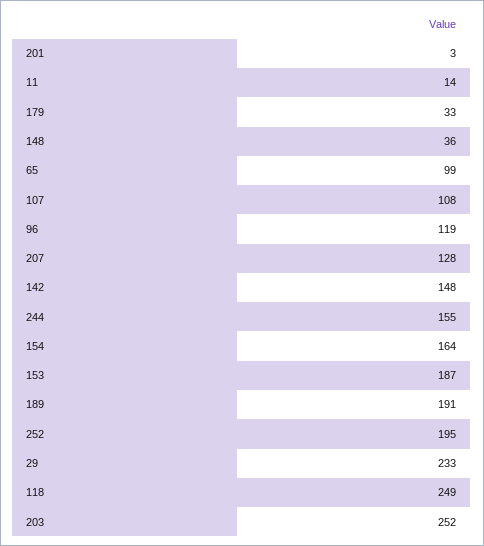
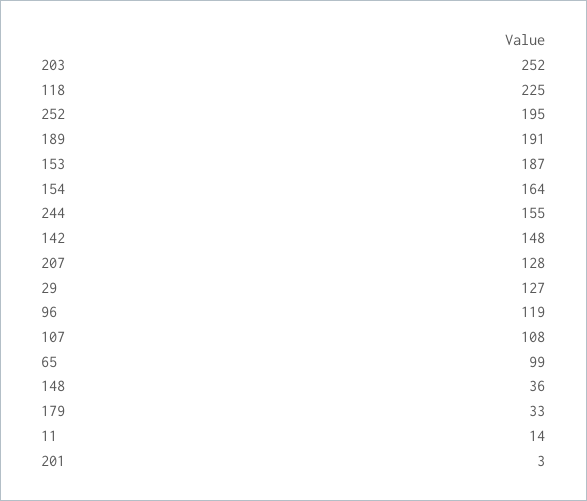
  {
    "201": 3,
    "11": 14,
    "179": 33,
    "148": 36,
    "65": 99,
    "107": 108,
    "96": 119,
    "207": 128,
    "142": 148,
    "244": 155,
    "154": 164,
    "153": 187,
    "189": 191,
    "252": 195,
-   "29": 233,
+   "29": 127,
-   "118": 249,
+   "118": 225,
    "203": 252
  }

